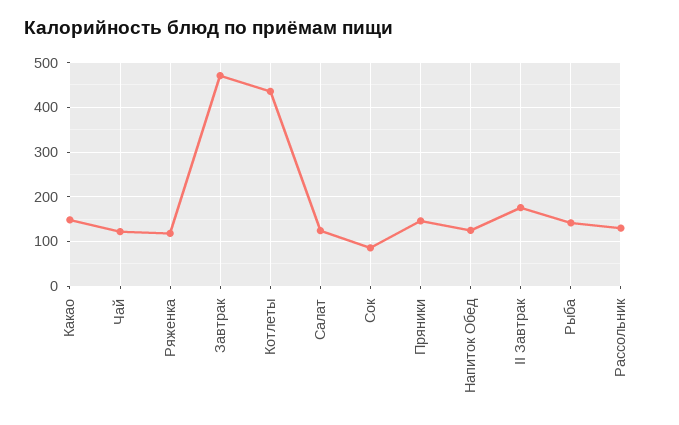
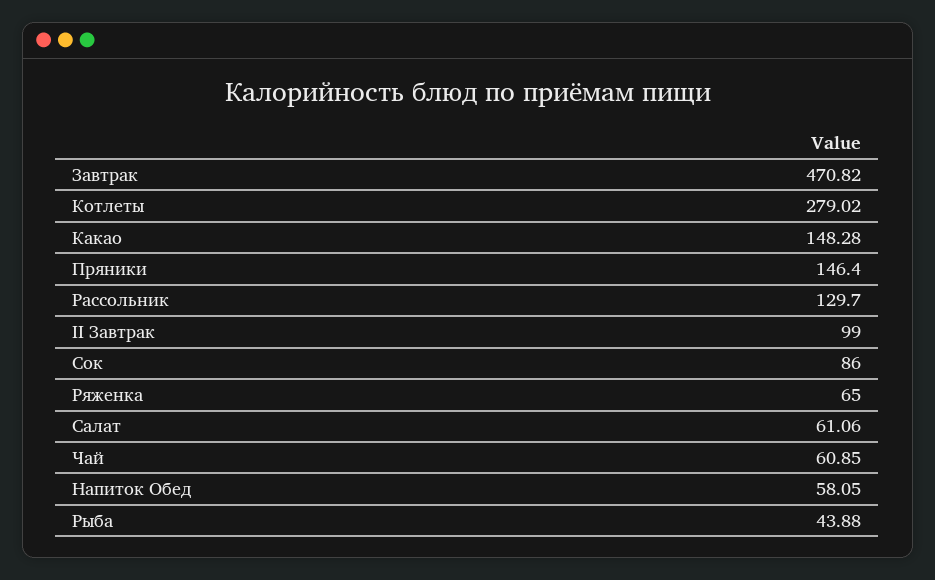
  {
    "Какао": 148.28,
-   "Чай": 120,
+   "Чай": 60.85,
-   "Ряженка": 120,
+   "Ряженка": 65,
    "Завтрак": 470.82,
-   "Котлеты": 440,
+   "Котлеты": 279.02,
-   "Салат": 120,
+   "Салат": 61.06,
    "Сок": 86,
    "Пряники": 146.4,
-   "Напиток Обед": 120,
+   "Напиток Обед": 58.05,
-   "II Завтрак": 180,
+   "II Завтрак": 99,
-   "Рыба": 140,
+   "Рыба": 43.88,
    "Рассольник": 129.7
  }

